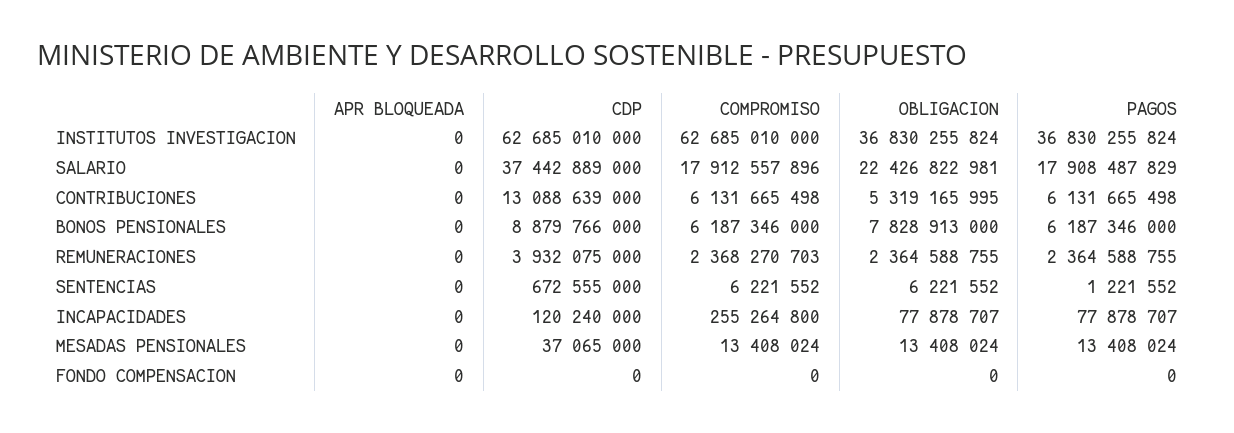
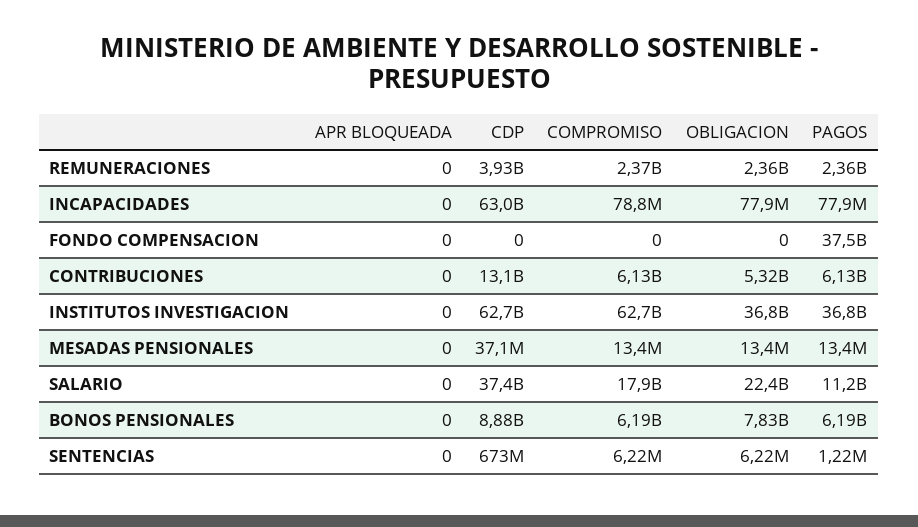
  {
    "APR BLOQUEADA": {
      "INSTITUTOS INVESTIGACION": 0,
      "SALARIO": 0,
      "CONTRIBUCIONES": 0,
      "BONOS PENSIONALES": 0,
      "REMUNERACIONES": 0,
      "SENTENCIAS": 0,
      "INCAPACIDADES": 0,
      "MESADAS PENSIONALES": 0,
      "FONDO COMPENSACION": 0
    },
    "CDP": {
      "INSTITUTOS INVESTIGACION": 62685010000,
      "SALARIO": 37442889000,
      "CONTRIBUCIONES": 13088639000,
      "BONOS PENSIONALES": 8879766000,
      "REMUNERACIONES": 3932075000,
      "SENTENCIAS": 672555000,
-     "INCAPACIDADES": 120240000,
+     "INCAPACIDADES": 63000000000,
      "MESADAS PENSIONALES": 37065000,
      "FONDO COMPENSACION": 0
    },
    "COMPROMISO": {
      "INSTITUTOS INVESTIGACION": 62685010000,
      "SALARIO": 17912557896,
      "CONTRIBUCIONES": 6131665498,
      "BONOS PENSIONALES": 6187346000,
      "REMUNERACIONES": 2368270703,
      "SENTENCIAS": 6221552,
-     "INCAPACIDADES": 255264800,
+     "INCAPACIDADES": 78800000,
      "MESADAS PENSIONALES": 13408024,
      "FONDO COMPENSACION": 0
    },
    "OBLIGACION": {
      "INSTITUTOS INVESTIGACION": 36830255824,
      "SALARIO": 22426822981,
      "CONTRIBUCIONES": 5319165995,
      "BONOS PENSIONALES": 7828913000,
      "REMUNERACIONES": 2364588755,
      "SENTENCIAS": 6221552,
      "INCAPACIDADES": 77878707,
      "MESADAS PENSIONALES": 13408024,
      "FONDO COMPENSACION": 0
    },
    "PAGOS": {
      "INSTITUTOS INVESTIGACION": 36830255824,
-     "SALARIO": 17908487829,
+     "SALARIO": 11200000000,
      "CONTRIBUCIONES": 6131665498,
      "BONOS PENSIONALES": 6187346000,
      "REMUNERACIONES": 2364588755,
      "SENTENCIAS": 1221552,
      "INCAPACIDADES": 77878707,
      "MESADAS PENSIONALES": 13408024,
-     "FONDO COMPENSACION": 0
+     "FONDO COMPENSACION": 37500000000
    }
  }

